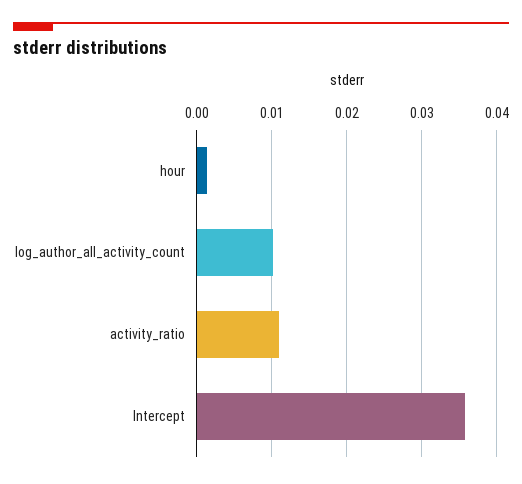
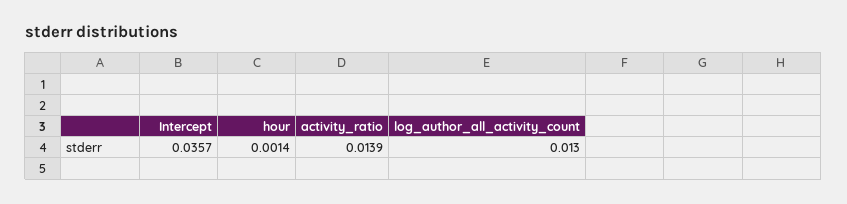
  {
    "hour": 0.0014,
-   "log_author_all_activity_count": 0.01,
+   "log_author_all_activity_count": 0.013,
-   "activity_ratio": 0.011,
+   "activity_ratio": 0.0139,
    "Intercept": 0.0357
  }

